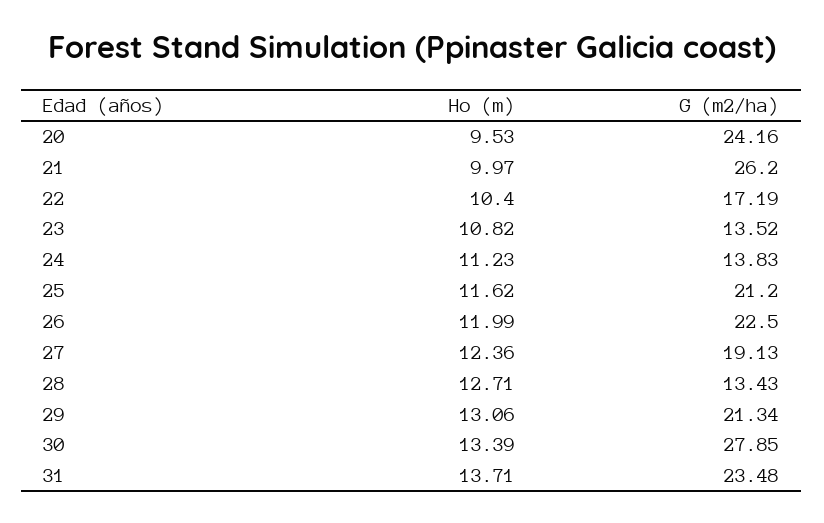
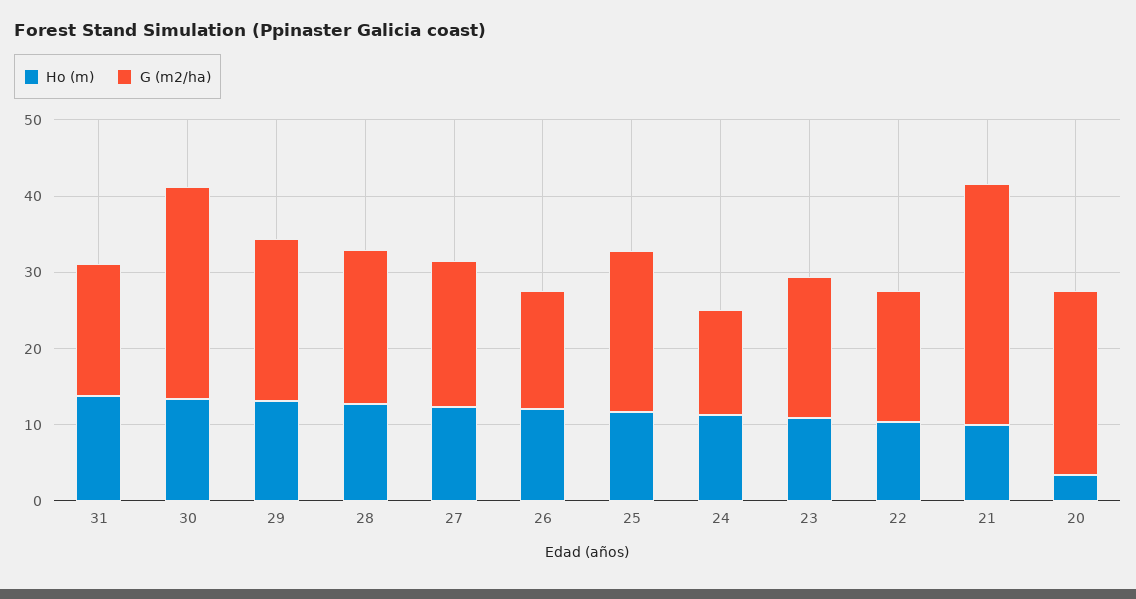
  {
    "Ho (m)": {
-     "20": 9.53,
+     "20": 4,
      "21": 9.97,
      "22": 10.4,
      "23": 10.82,
      "24": 11.23,
      "25": 11.62,
      "26": 11.99,
      "27": 12.36,
      "28": 12.71,
      "29": 13.06,
      "30": 13.39,
      "31": 13.71
    },
    "G (m2/ha)": {
      "20": 24.16,
-     "21": 26.2,
+     "21": 32,
      "22": 17.19,
-     "23": 13.52,
+     "23": 18,
      "24": 13.83,
      "25": 21.2,
-     "26": 22.5,
+     "26": 16,
      "27": 19.13,
-     "28": 13.43,
+     "28": 20,
      "29": 21.34,
      "30": 27.85,
-     "31": 23.48
+     "31": 18
    }
  }

